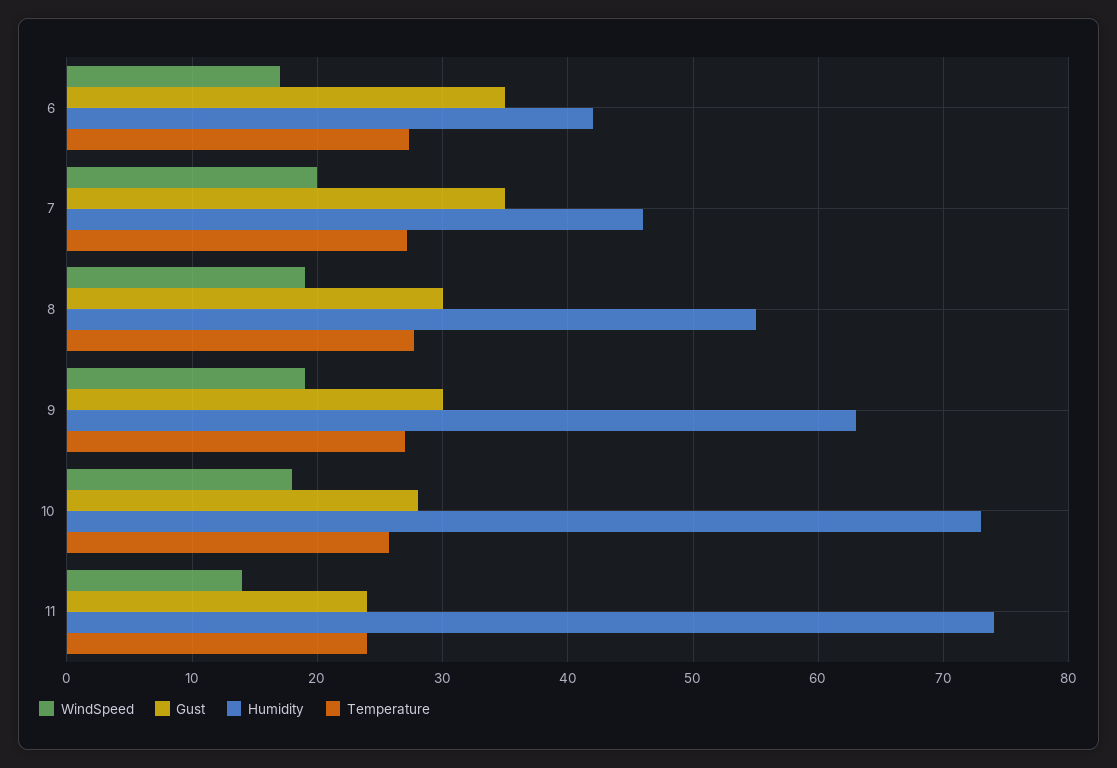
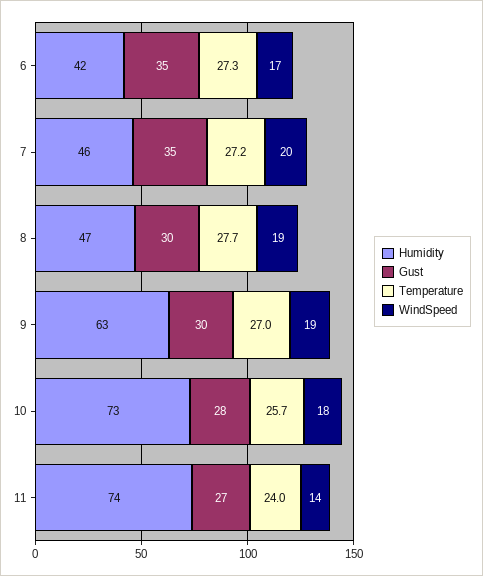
  {
    "WindSpeed": {
      "6": 17,
      "7": 20,
      "8": 19,
      "9": 19,
      "10": 18,
      "11": 14
    },
    "Gust": {
      "6": 35,
      "7": 35,
      "8": 30,
      "9": 30,
      "10": 28,
-     "11": 24
+     "11": 27
    },
    "Humidity": {
      "6": 42,
      "7": 46,
-     "8": 55,
+     "8": 47,
      "9": 63,
      "10": 73,
      "11": 74
    },
    "Temperature": {
      "6": 27.3,
      "7": 27.2,
      "8": 27.7,
      "9": 27,
      "10": 25.7,
      "11": 24
    }
  }

